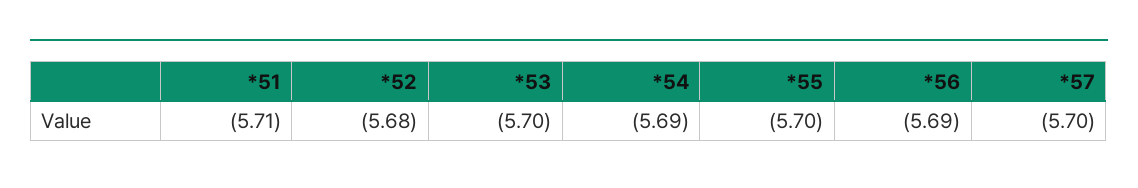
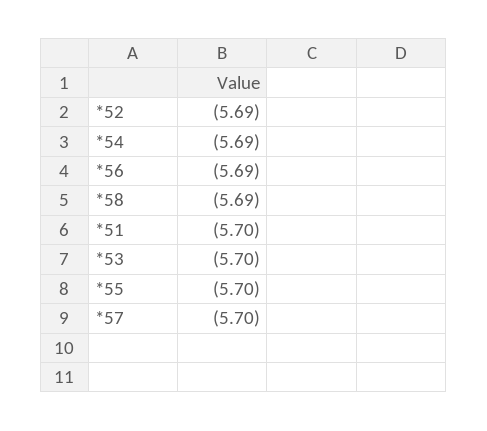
  {
-   "*51": -5.71,
+   "*51": -5.7,
-   "*52": -5.68,
+   "*52": -5.69,
    "*53": -5.7,
    "*54": -5.69,
    "*55": -5.7,
    "*56": -5.69,
-   "*57": -5.7
+   "*57": -5.7,
+   "*58": -5.69
  }

